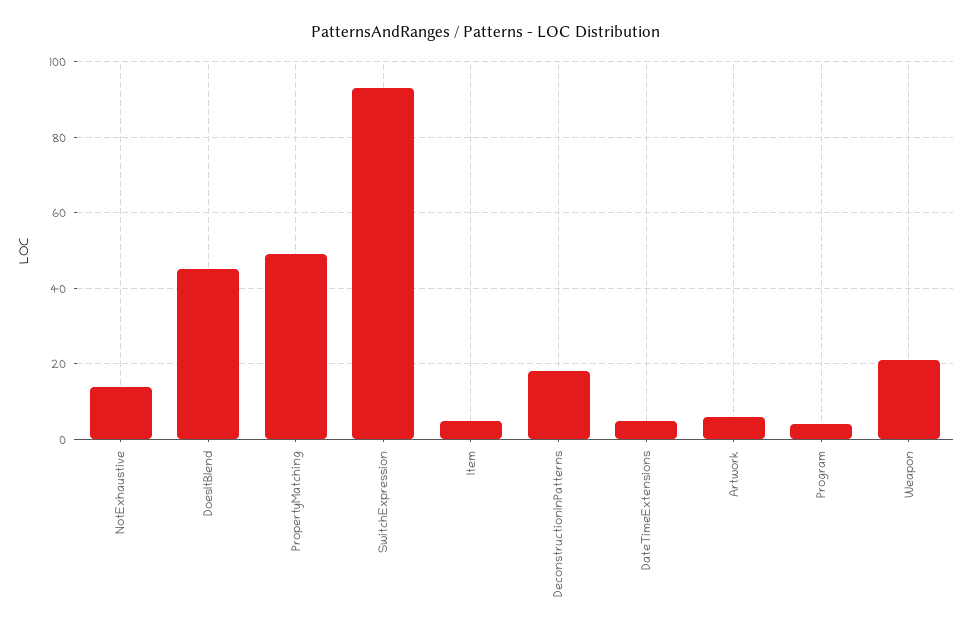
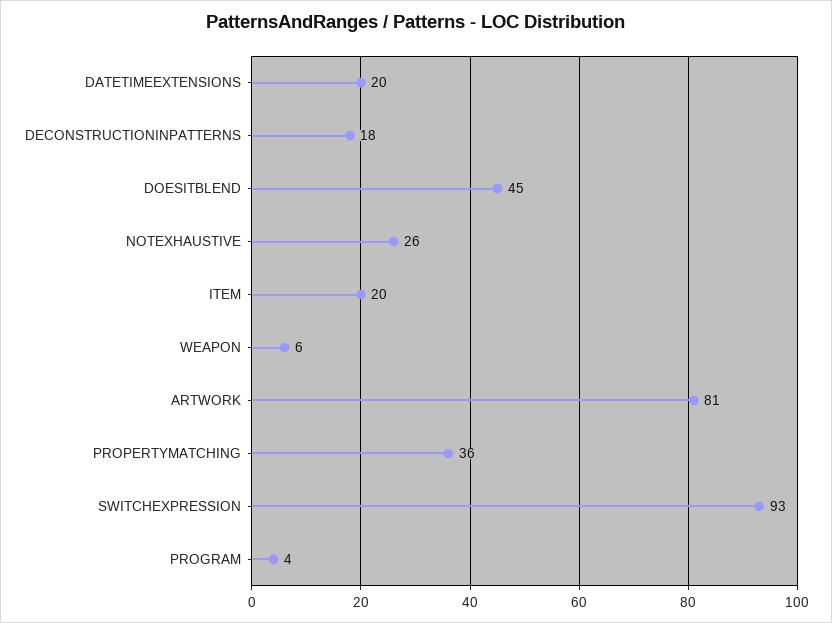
  {
-   "NotExhaustive": 15,
+   "NotExhaustive": 26,
    "DoesItBlend": 45,
-   "PropertyMatching": 50,
+   "PropertyMatching": 36,
    "SwitchExpression": 93,
-   "Item": 5,
+   "Item": 20,
    "DeconstructionInPatterns": 18,
-   "DateTimeExtensions": 5,
+   "DateTimeExtensions": 20,
-   "Artwork": 5,
+   "Artwork": 81,
    "Program": 4,
-   "Weapon": 20
+   "Weapon": 6
  }

